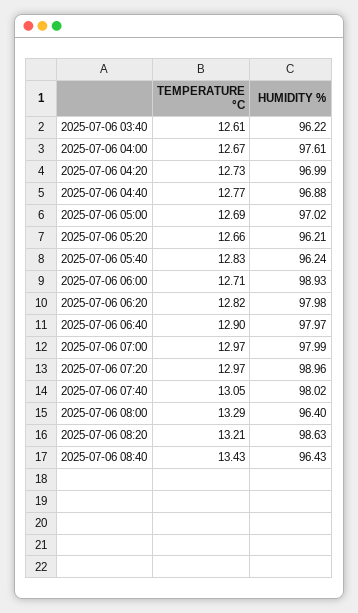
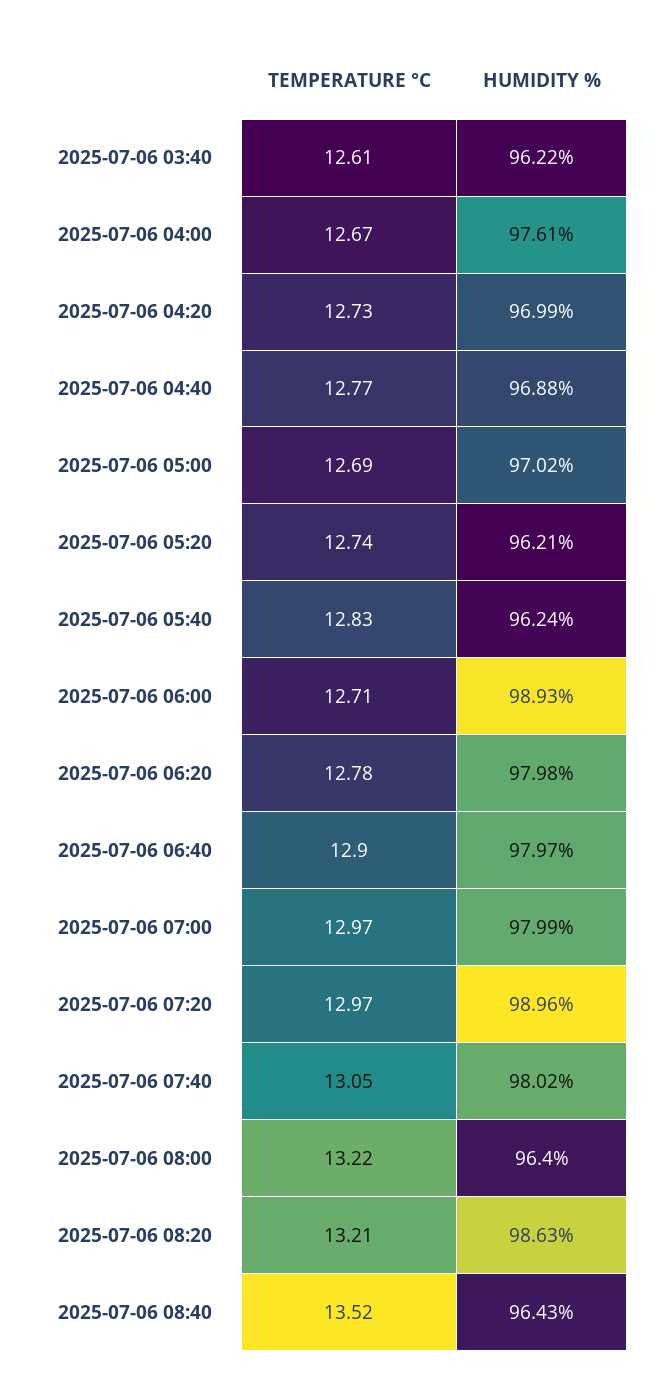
  {
    "TEMPERATURE °C": {
      "2025-07-06 03:40": 12.61,
      "2025-07-06 04:00": 12.67,
      "2025-07-06 04:20": 12.73,
      "2025-07-06 04:40": 12.77,
      "2025-07-06 05:00": 12.69,
-     "2025-07-06 05:20": 12.66,
+     "2025-07-06 05:20": 12.74,
      "2025-07-06 05:40": 12.83,
      "2025-07-06 06:00": 12.71,
-     "2025-07-06 06:20": 12.82,
+     "2025-07-06 06:20": 12.78,
      "2025-07-06 06:40": 12.9,
      "2025-07-06 07:00": 12.97,
      "2025-07-06 07:20": 12.97,
      "2025-07-06 07:40": 13.05,
-     "2025-07-06 08:00": 13.29,
+     "2025-07-06 08:00": 13.22,
      "2025-07-06 08:20": 13.21,
-     "2025-07-06 08:40": 13.43
+     "2025-07-06 08:40": 13.52
    },
    "HUMIDITY %": {
      "2025-07-06 03:40": 96.22,
      "2025-07-06 04:00": 97.61,
      "2025-07-06 04:20": 96.99,
      "2025-07-06 04:40": 96.88,
      "2025-07-06 05:00": 97.02,
      "2025-07-06 05:20": 96.21,
      "2025-07-06 05:40": 96.24,
      "2025-07-06 06:00": 98.93,
      "2025-07-06 06:20": 97.98,
      "2025-07-06 06:40": 97.97,
      "2025-07-06 07:00": 97.99,
      "2025-07-06 07:20": 98.96,
      "2025-07-06 07:40": 98.02,
      "2025-07-06 08:00": 96.4,
      "2025-07-06 08:20": 98.63,
      "2025-07-06 08:40": 96.43
    }
  }

